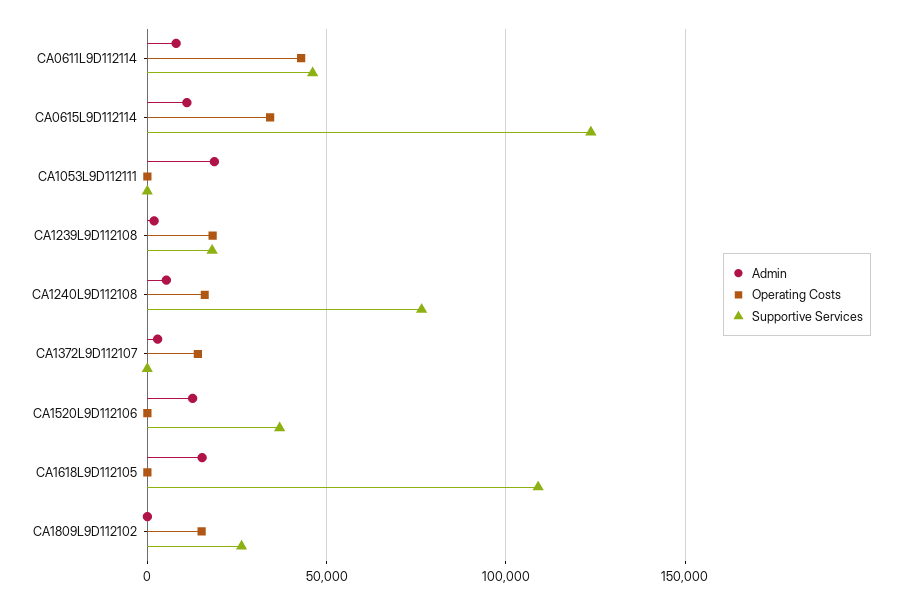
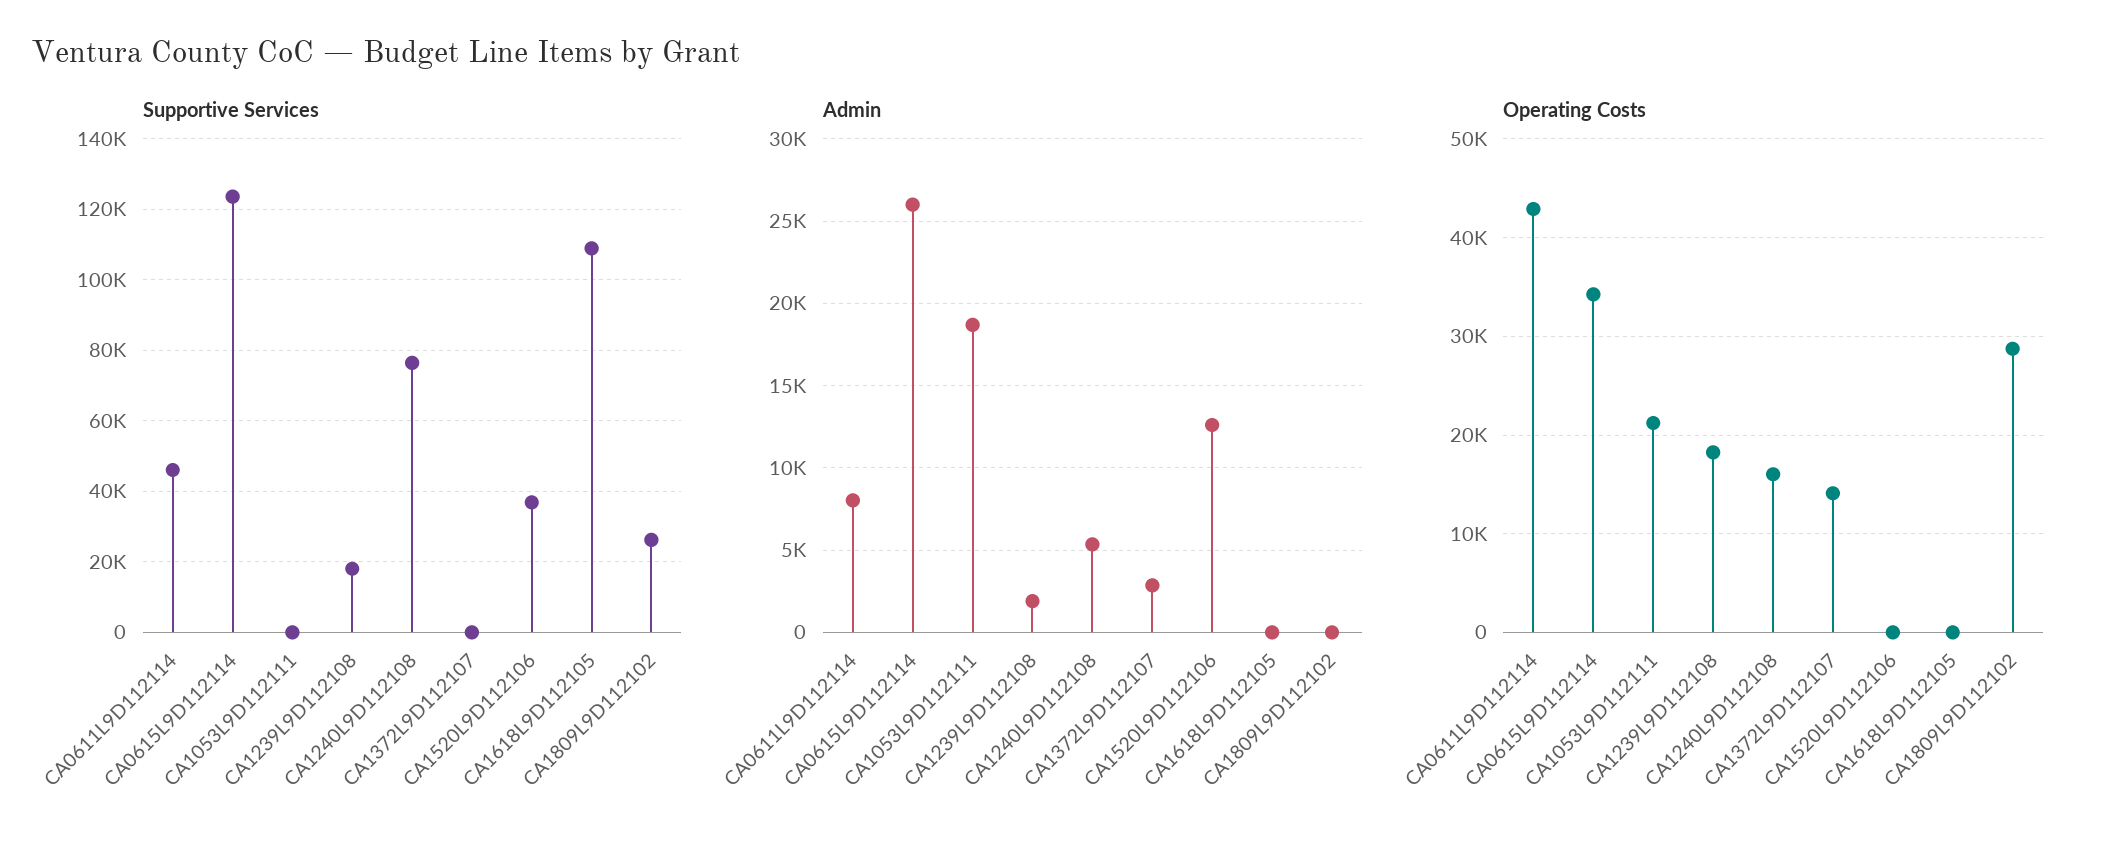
  {
    "Admin": {
      "CA0611L9D112114": 8000,
-     "CA0615L9D112114": 10000,
+     "CA0615L9D112114": 26000,
      "CA1053L9D112111": 18500,
      "CA1239L9D112108": 2000,
      "CA1240L9D112108": 5500,
      "CA1372L9D112107": 3000,
      "CA1520L9D112106": 12500,
-     "CA1618L9D112105": 15000,
+     "CA1618L9D112105": 0,
      "CA1809L9D112102": 0
    },
    "Operating Costs": {
      "CA0611L9D112114": 43000,
      "CA0615L9D112114": 34000,
-     "CA1053L9D112111": 0,
+     "CA1053L9D112111": 21000,
      "CA1239L9D112108": 18000,
      "CA1240L9D112108": 16000,
      "CA1372L9D112107": 14000,
      "CA1520L9D112106": 0,
      "CA1618L9D112105": 0,
-     "CA1809L9D112102": 15000
+     "CA1809L9D112102": 29000
    },
    "Supportive Services": {
      "CA0611L9D112114": 46000,
      "CA0615L9D112114": 124000,
      "CA1053L9D112111": 0,
      "CA1239L9D112108": 18000,
      "CA1240L9D112108": 76000,
      "CA1372L9D112107": 0,
      "CA1520L9D112106": 36000,
      "CA1618L9D112105": 108000,
      "CA1809L9D112102": 26000
    }
  }

